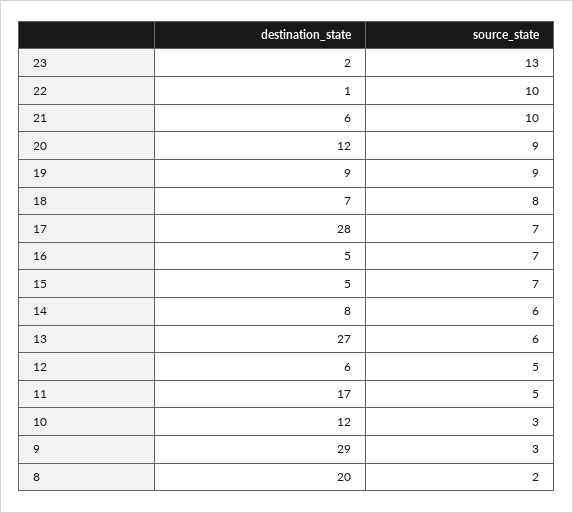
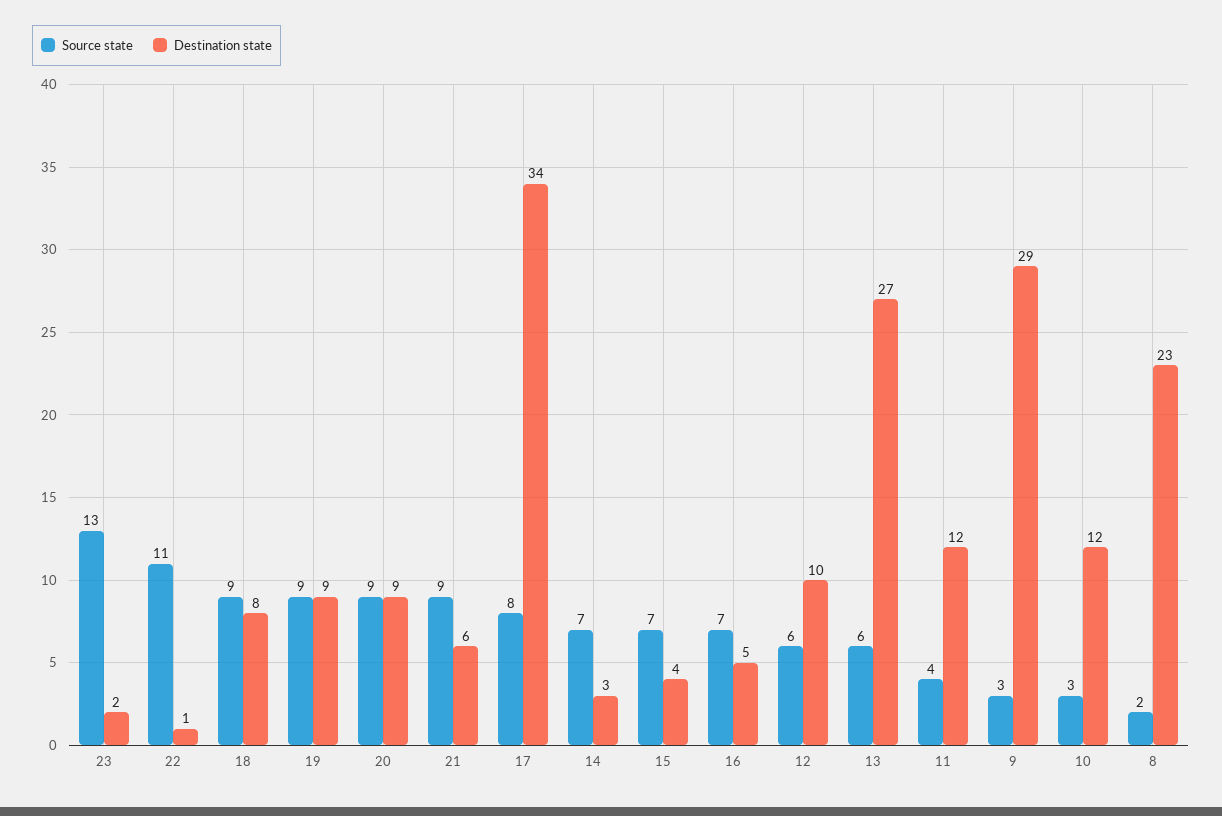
  {
    "destination_state": {
      "23": 2,
      "22": 1,
      "21": 6,
-     "20": 12,
+     "20": 9,
      "19": 9,
-     "18": 7,
+     "18": 8,
-     "17": 28,
+     "17": 34,
      "16": 5,
-     "15": 5,
+     "15": 4,
-     "14": 8,
+     "14": 3,
      "13": 27,
-     "12": 6,
+     "12": 10,
-     "11": 17,
+     "11": 12,
      "10": 12,
      "9": 29,
-     "8": 20
+     "8": 23
    },
    "source_state": {
      "23": 13,
-     "22": 10,
+     "22": 11,
-     "21": 10,
+     "21": 9,
      "20": 9,
      "19": 9,
-     "18": 8,
+     "18": 9,
-     "17": 7,
+     "17": 8,
      "16": 7,
      "15": 7,
-     "14": 6,
+     "14": 7,
      "13": 6,
-     "12": 5,
+     "12": 6,
-     "11": 5,
+     "11": 4,
      "10": 3,
      "9": 3,
      "8": 2
    }
  }

